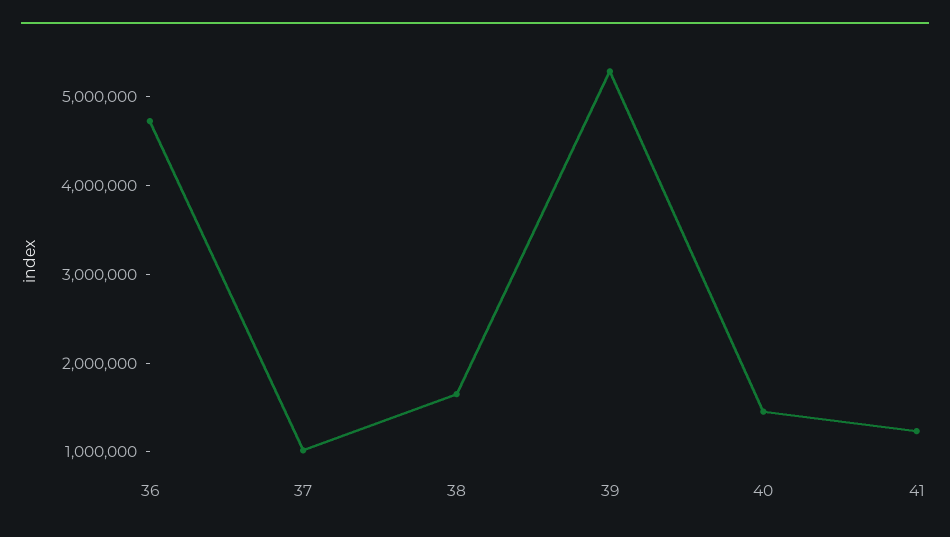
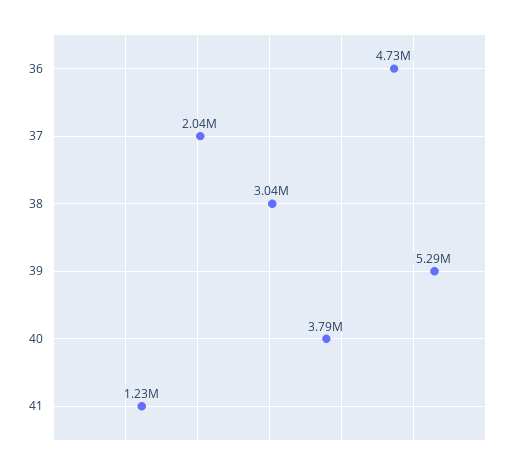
  {
    "36": 4730000,
-   "37": 1000000,
+   "37": 2040000,
-   "38": 1600000,
+   "38": 3040000,
    "39": 5290000,
-   "40": 1400000,
+   "40": 3790000,
    "41": 1230000
  }

